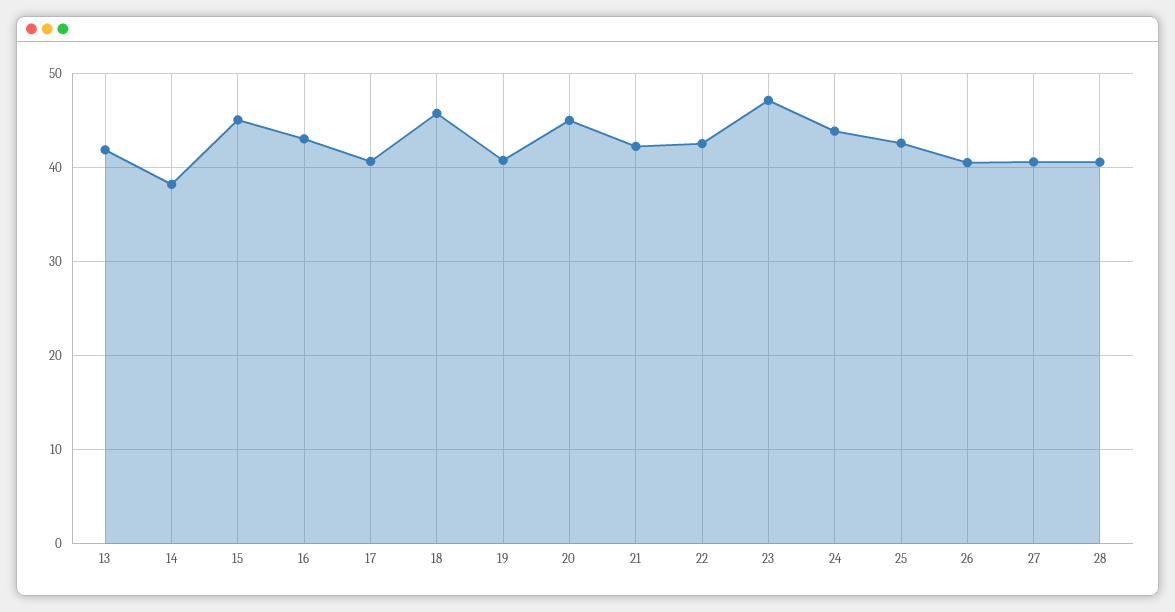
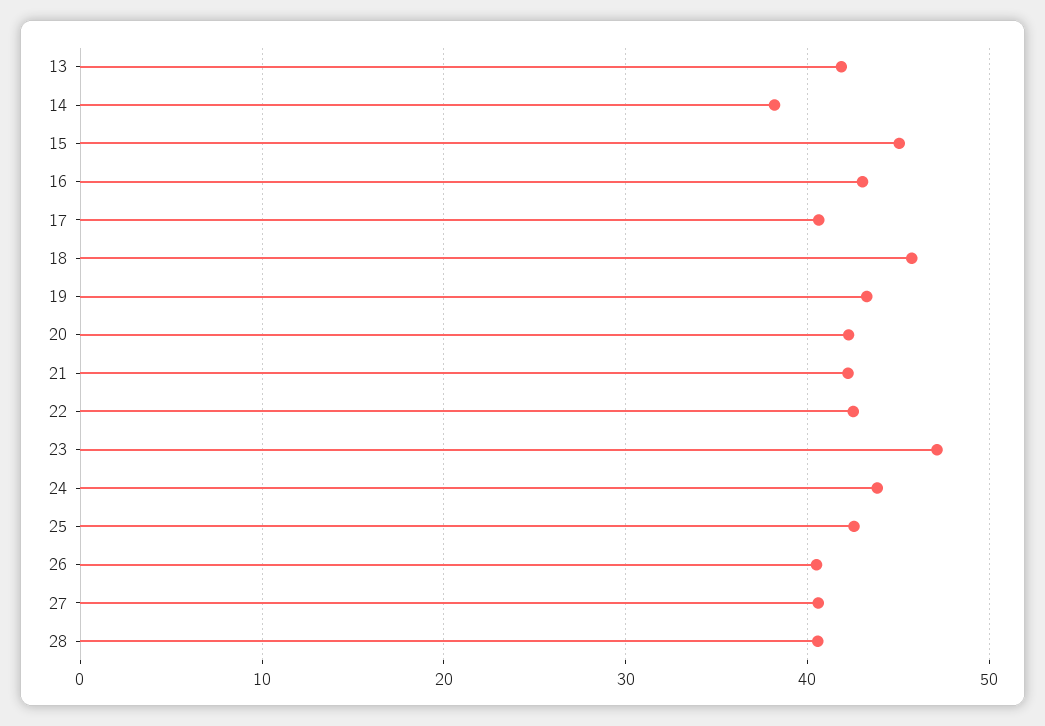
  {
    "13": 42,
    "14": 38,
    "15": 45,
    "16": 43,
    "17": 41,
    "18": 46,
-   "19": 41,
+   "19": 43,
-   "20": 45,
+   "20": 42,
    "21": 42,
    "22": 43,
    "23": 47,
    "24": 44,
    "25": 43,
    "26": 41,
    "27": 41,
    "28": 41
  }

